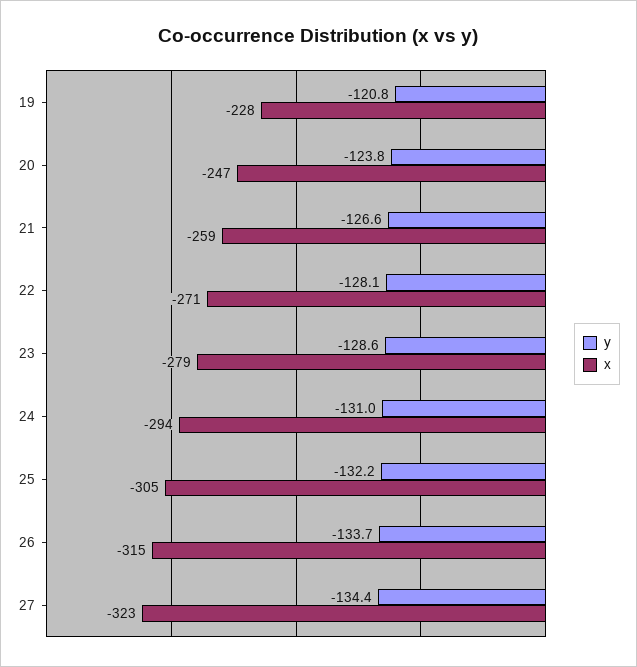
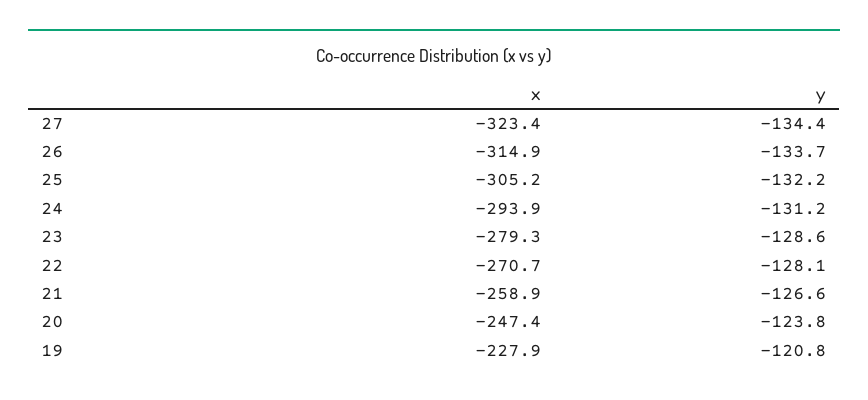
  {
    "y": {
      "19": -120.8,
      "20": -123.8,
      "21": -126.6,
      "22": -128.1,
      "23": -128.6,
-     "24": -131,
+     "24": -131.2,
      "25": -132.2,
      "26": -133.7,
      "27": -134.4
    },
    "x": {
      "19": -227.9,
      "20": -247.4,
      "21": -258.9,
      "22": -270.7,
      "23": -279.3,
      "24": -293.9,
      "25": -305.2,
      "26": -314.9,
      "27": -323.4
    }
  }

